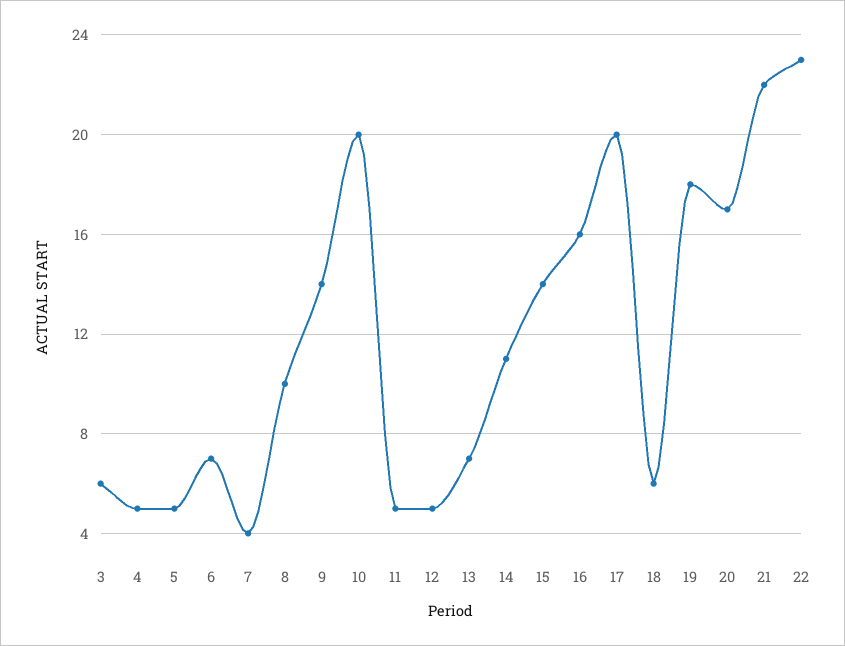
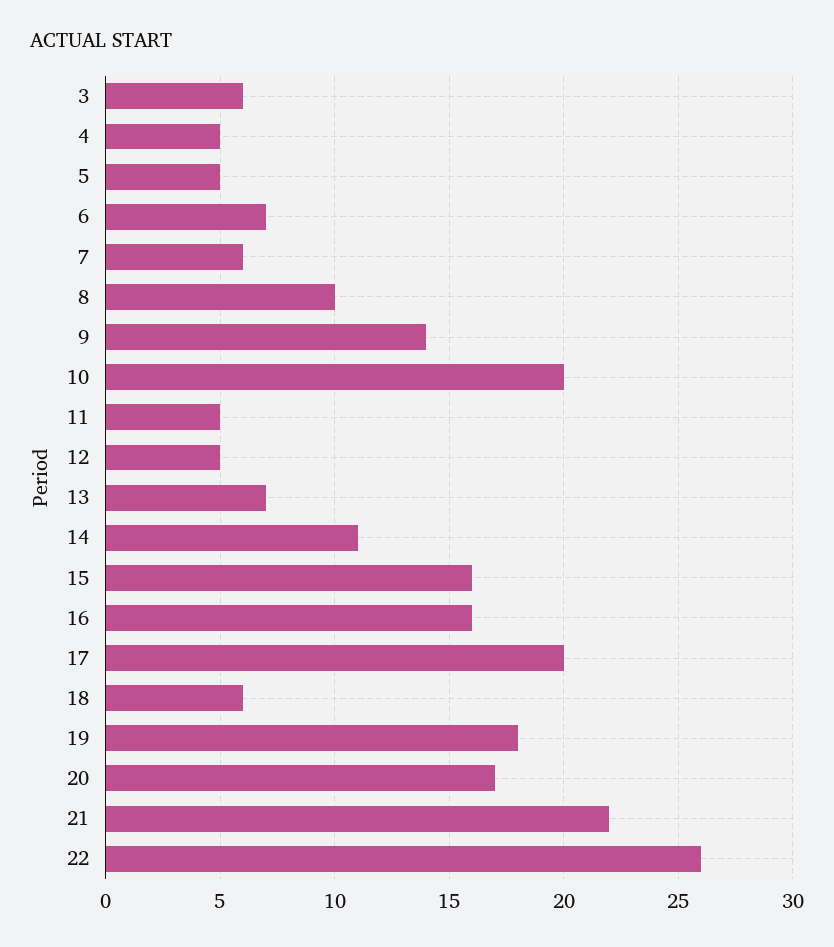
  {
    "3": 6,
    "4": 5,
    "5": 5,
    "6": 7,
-   "7": 4,
+   "7": 6,
    "8": 10,
    "9": 14,
    "10": 20,
    "11": 5,
    "12": 5,
    "13": 7,
    "14": 11,
-   "15": 14,
+   "15": 16,
    "16": 16,
    "17": 20,
    "18": 6,
    "19": 18,
    "20": 17,
    "21": 22,
-   "22": 23
+   "22": 26
  }

